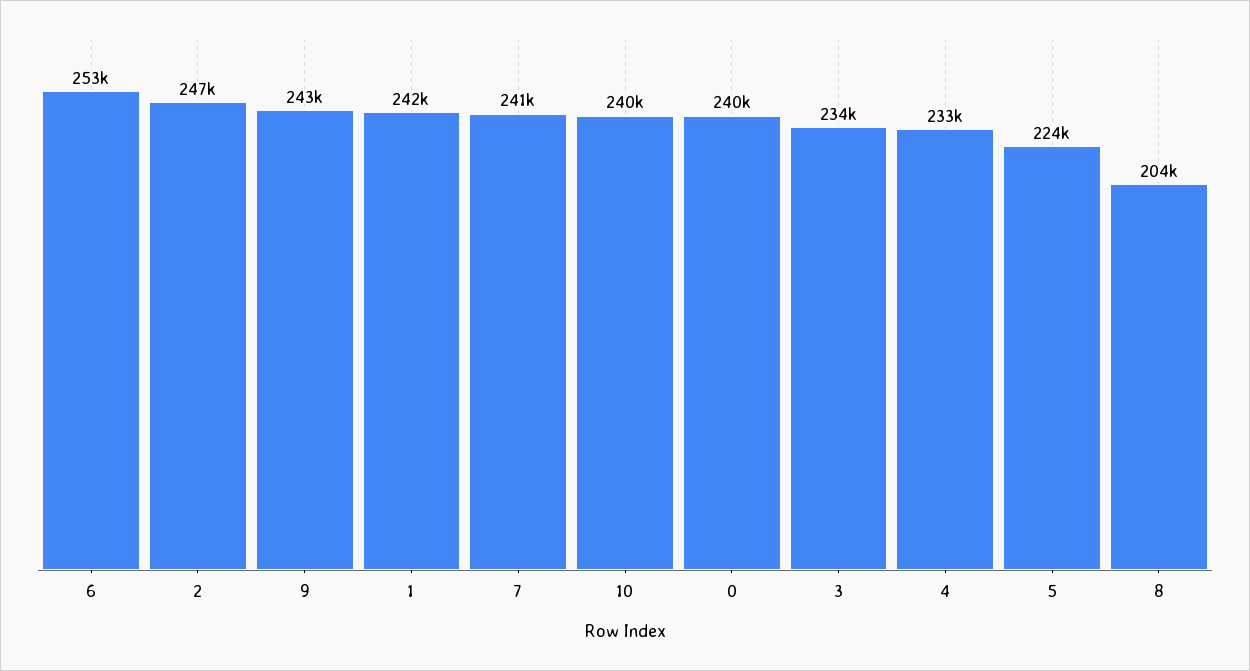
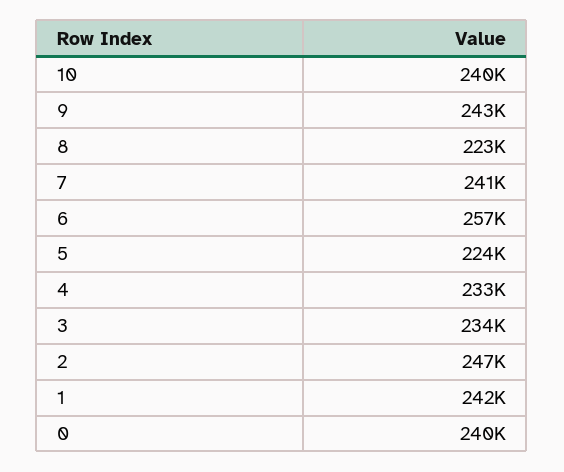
  {
-   "6": 253000,
+   "6": 257000,
    "2": 247000,
    "9": 243000,
    "1": 242000,
    "7": 241000,
    "10": 240000,
    "0": 240000,
    "3": 234000,
    "4": 233000,
    "5": 224000,
-   "8": 204000
+   "8": 223000
  }

